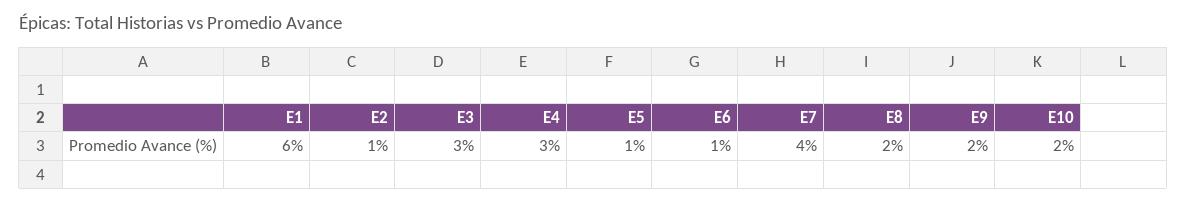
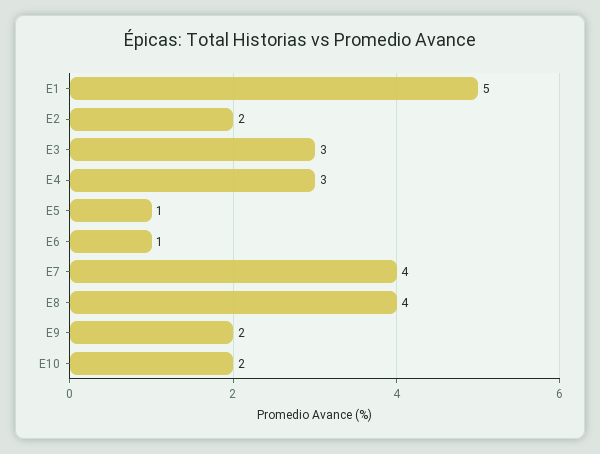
  {
-   "E1": 6,
+   "E1": 5,
-   "E2": 1,
+   "E2": 2,
    "E3": 3,
    "E4": 3,
    "E5": 1,
    "E6": 1,
    "E7": 4,
-   "E8": 2,
+   "E8": 4,
    "E9": 2,
    "E10": 2
  }

